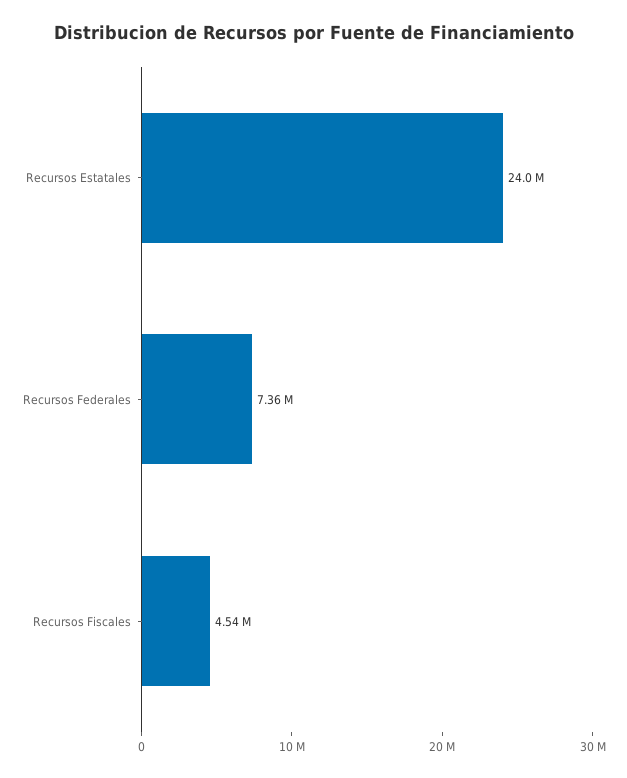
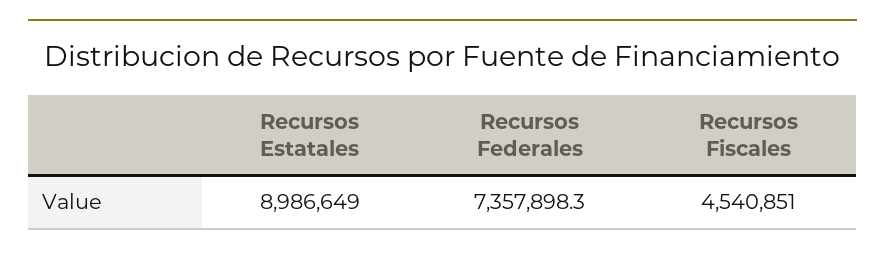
  {
-   "Recursos Estatales": 24000000,
+   "Recursos Estatales": 8986649,
    "Recursos Federales": 7357898.3,
    "Recursos Fiscales": 4540851
  }

